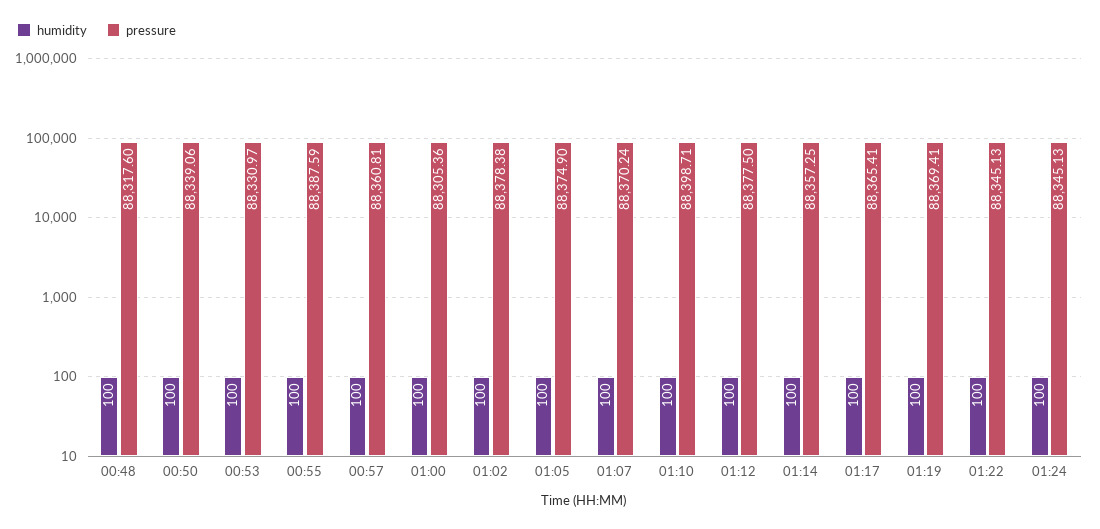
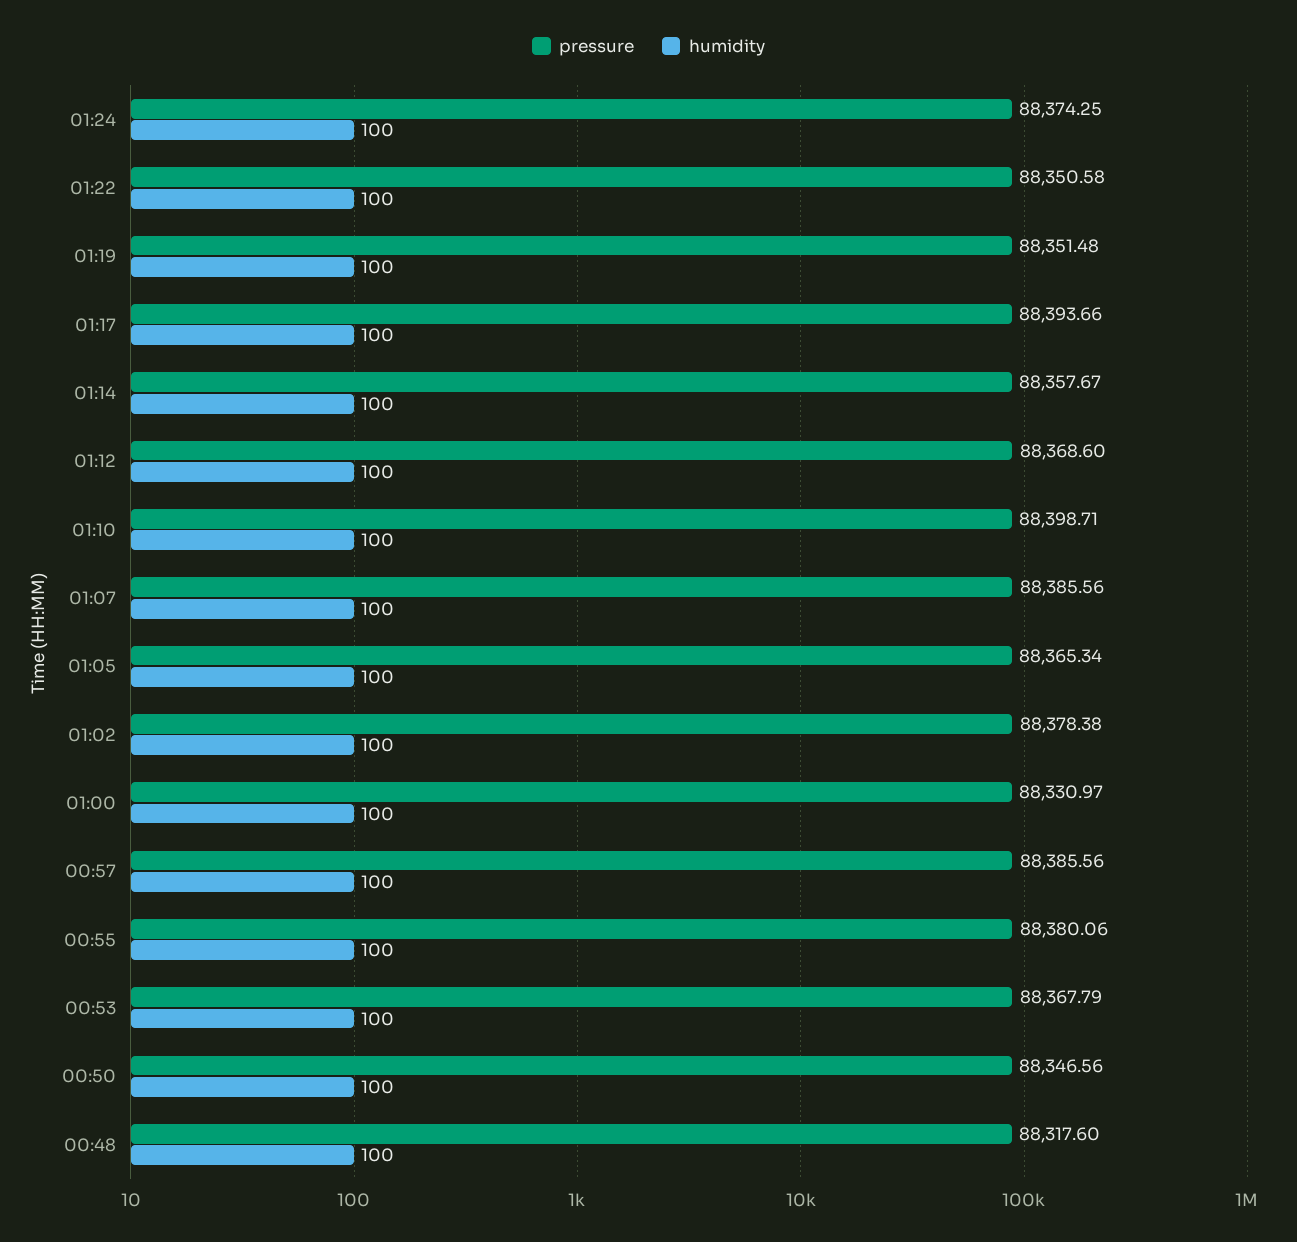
  {
    "humidity": {
      "00:48": 100,
      "00:50": 100,
      "00:53": 100,
      "00:55": 100,
      "00:57": 100,
      "01:00": 100,
      "01:02": 100,
      "01:05": 100,
      "01:07": 100,
      "01:10": 100,
      "01:12": 100,
      "01:14": 100,
      "01:17": 100,
      "01:19": 100,
      "01:22": 100,
      "01:24": 100
    },
    "pressure": {
      "00:48": 88317.6,
-     "00:50": 88339.06,
+     "00:50": 88346.56,
-     "00:53": 88330.97,
+     "00:53": 88367.79,
-     "00:55": 88387.59,
+     "00:55": 88380.06,
-     "00:57": 88360.81,
+     "00:57": 88385.56,
-     "01:00": 88305.36,
+     "01:00": 88330.97,
      "01:02": 88378.38,
-     "01:05": 88374.9,
+     "01:05": 88365.34,
-     "01:07": 88370.24,
+     "01:07": 88385.56,
      "01:10": 88398.71,
-     "01:12": 88377.5,
+     "01:12": 88368.6,
-     "01:14": 88357.25,
+     "01:14": 88357.67,
-     "01:17": 88365.41,
+     "01:17": 88393.66,
-     "01:19": 88369.41,
+     "01:19": 88351.48,
-     "01:22": 88345.13,
+     "01:22": 88350.58,
-     "01:24": 88345.13
+     "01:24": 88374.25
    }
  }

